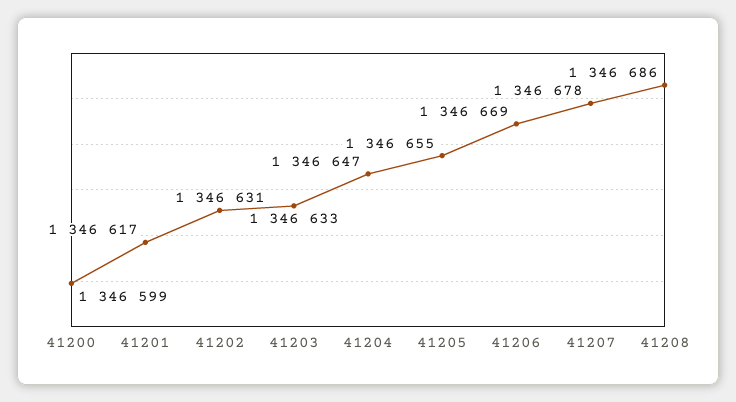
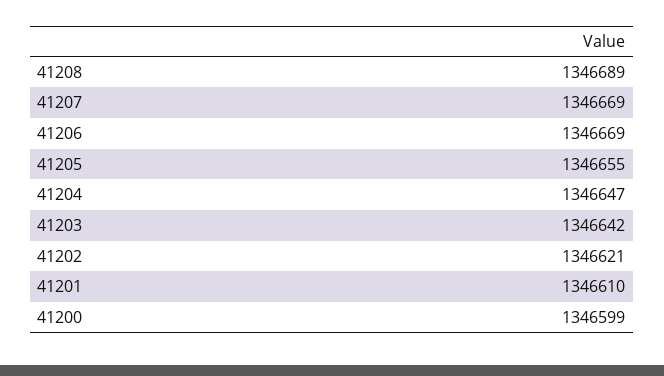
  {
    "41200": 1346599,
-   "41201": 1346617,
+   "41201": 1346610,
-   "41202": 1346631,
+   "41202": 1346621,
-   "41203": 1346633,
+   "41203": 1346642,
    "41204": 1346647,
    "41205": 1346655,
    "41206": 1346669,
-   "41207": 1346678,
+   "41207": 1346669,
-   "41208": 1346686
+   "41208": 1346689
  }

